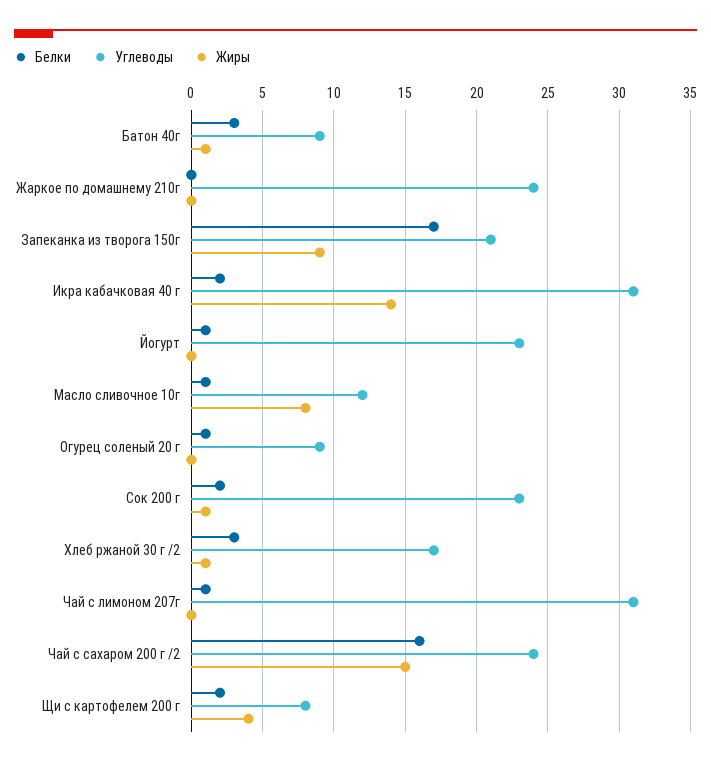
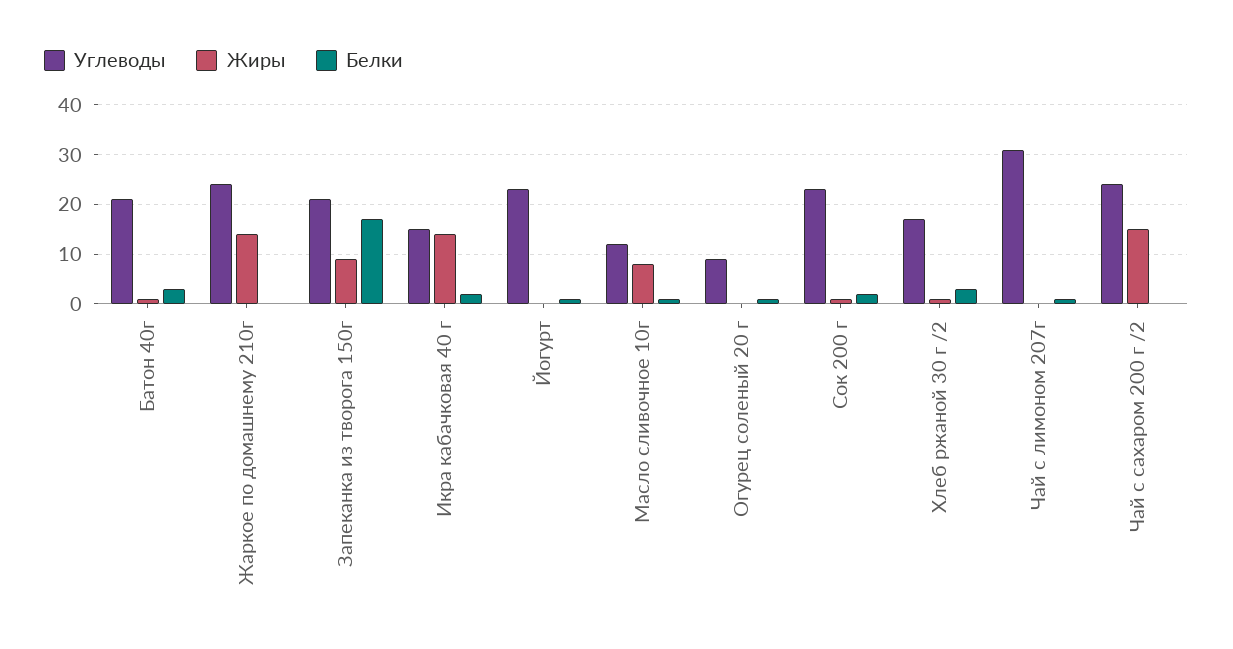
  {
    "Белки": {
      "Батон 40г": 3,
      "Жаркое по домашнему 210г": 0,
      "Запеканка из творога 150г": 17,
      "Икра кабачковая 40 г": 2,
      "Йогурт": 1,
      "Масло сливочное 10г": 1,
      "Огурец соленый 20 г": 1,
      "Сок 200 г": 2,
      "Хлеб ржаной 30 г /2": 3,
      "Чай с лимоном 207г": 1,
-     "Чай с сахаром 200 г /2": 16,
+     "Чай с сахаром 200 г /2": 0
-     "Щи с картофелем 200 г": 2
    },
    "Углеводы": {
-     "Батон 40г": 9,
+     "Батон 40г": 20,
      "Жаркое по домашнему 210г": 24,
      "Запеканка из творога 150г": 21,
-     "Икра кабачковая 40 г": 31,
+     "Икра кабачковая 40 г": 15,
      "Йогурт": 23,
      "Масло сливочное 10г": 12,
      "Огурец соленый 20 г": 9,
      "Сок 200 г": 23,
      "Хлеб ржаной 30 г /2": 17,
      "Чай с лимоном 207г": 31,
-     "Чай с сахаром 200 г /2": 24,
+     "Чай с сахаром 200 г /2": 24
-     "Щи с картофелем 200 г": 8
    },
    "Жиры": {
      "Батон 40г": 1,
-     "Жаркое по домашнему 210г": 0,
+     "Жаркое по домашнему 210г": 15,
      "Запеканка из творога 150г": 9,
      "Икра кабачковая 40 г": 14,
      "Йогурт": 0,
      "Масло сливочное 10г": 8,
      "Огурец соленый 20 г": 0,
      "Сок 200 г": 1,
      "Хлеб ржаной 30 г /2": 1,
      "Чай с лимоном 207г": 0,
-     "Чай с сахаром 200 г /2": 15,
+     "Чай с сахаром 200 г /2": 15
-     "Щи с картофелем 200 г": 4
    }
  }

